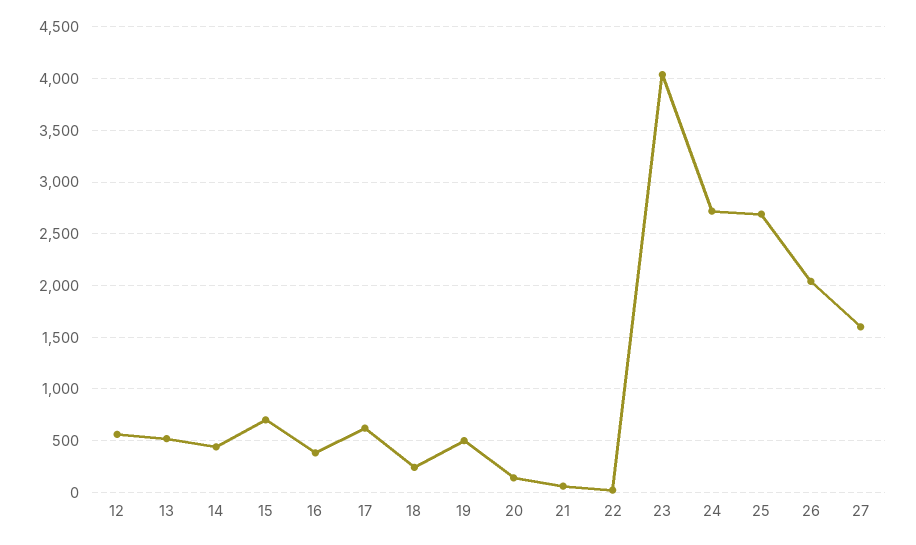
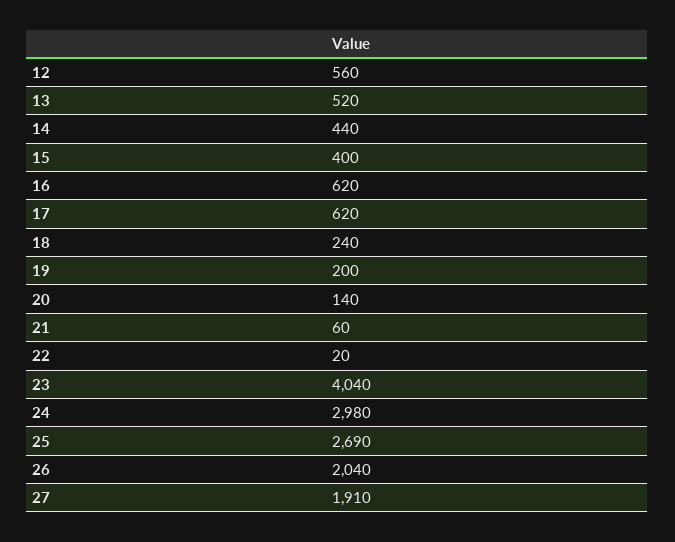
  {
    "12": 560,
    "13": 520,
    "14": 440,
-   "15": 700,
+   "15": 400,
-   "16": 400,
+   "16": 620,
    "17": 620,
    "18": 240,
-   "19": 500,
+   "19": 200,
    "20": 140,
    "21": 60,
    "22": 20,
    "23": 4040,
-   "24": 2700,
+   "24": 2980,
    "25": 2690,
    "26": 2040,
-   "27": 1600
+   "27": 1910
  }

